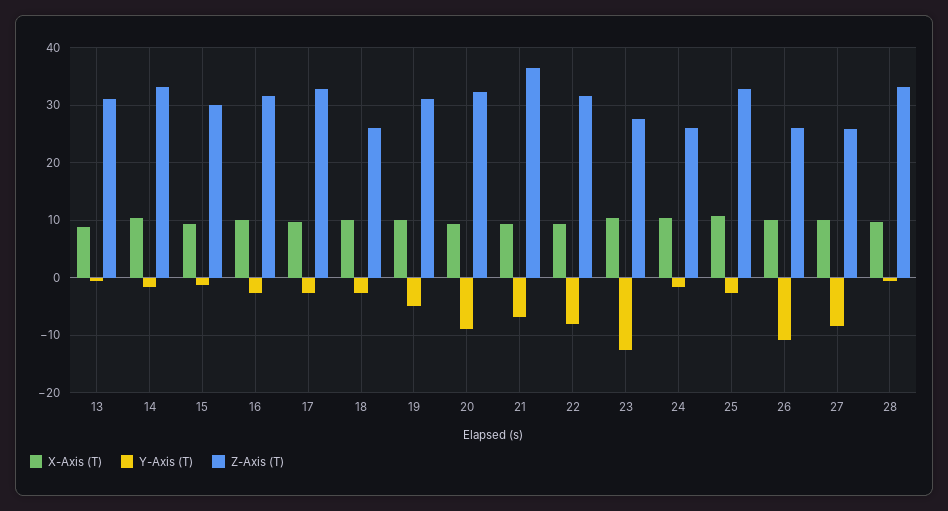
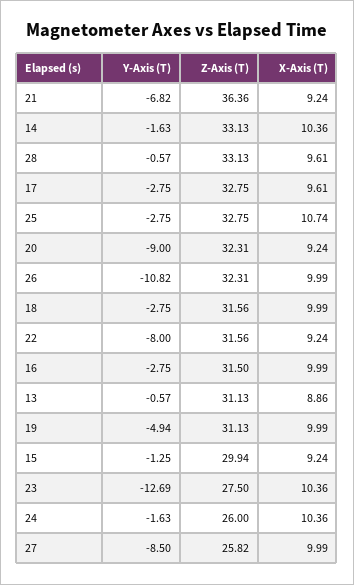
  {
    "X-Axis (T)": {
      "13": 8.86,
      "14": 10.36,
      "15": 9.24,
      "16": 9.99,
      "17": 9.61,
      "18": 9.99,
      "19": 9.99,
      "20": 9.24,
      "21": 9.24,
      "22": 9.24,
      "23": 10.36,
      "24": 10.36,
      "25": 10.74,
      "26": 9.99,
      "27": 9.99,
      "28": 9.61
    },
    "Y-Axis (T)": {
      "13": -0.57,
      "14": -1.63,
      "15": -1.25,
      "16": -2.75,
      "17": -2.75,
      "18": -2.75,
      "19": -4.94,
      "20": -9,
      "21": -6.82,
      "22": -8,
      "23": -12.69,
      "24": -1.63,
      "25": -2.75,
      "26": -10.82,
      "27": -8.5,
      "28": -0.57
    },
    "Z-Axis (T)": {
      "13": 31.13,
      "14": 33.13,
      "15": 29.94,
      "16": 31.5,
      "17": 32.75,
-     "18": 26,
+     "18": 31.56,
      "19": 31.13,
      "20": 32.31,
      "21": 36.36,
      "22": 31.56,
      "23": 27.5,
      "24": 26,
      "25": 32.75,
-     "26": 26,
+     "26": 32.31,
      "27": 25.82,
      "28": 33.13
    }
  }

